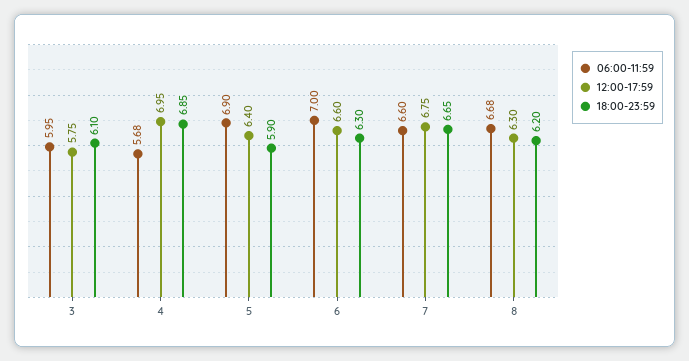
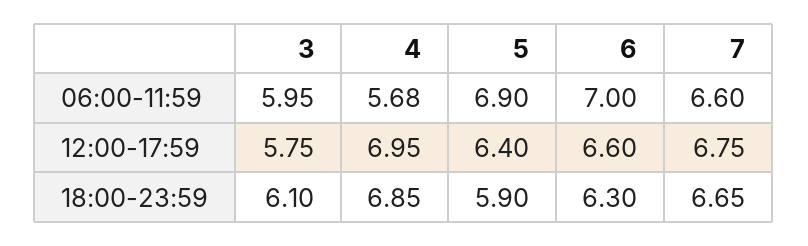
  {
    "06:00-11:59": {
      "3": 5.95,
      "4": 5.68,
      "5": 6.9,
      "6": 7,
-     "7": 6.6,
+     "7": 6.6
-     "8": 6.68
    },
    "12:00-17:59": {
      "3": 5.75,
      "4": 6.95,
      "5": 6.4,
      "6": 6.6,
-     "7": 6.75,
+     "7": 6.75
-     "8": 6.3
    },
    "18:00-23:59": {
      "3": 6.1,
      "4": 6.85,
      "5": 5.9,
      "6": 6.3,
-     "7": 6.65,
+     "7": 6.65
-     "8": 6.2
    }
  }

